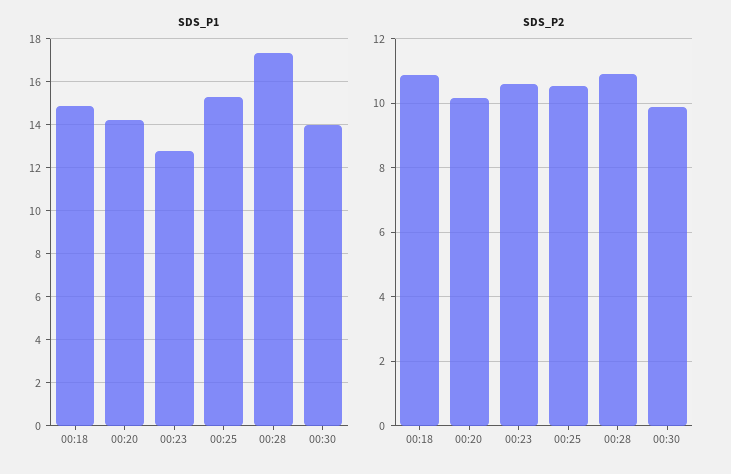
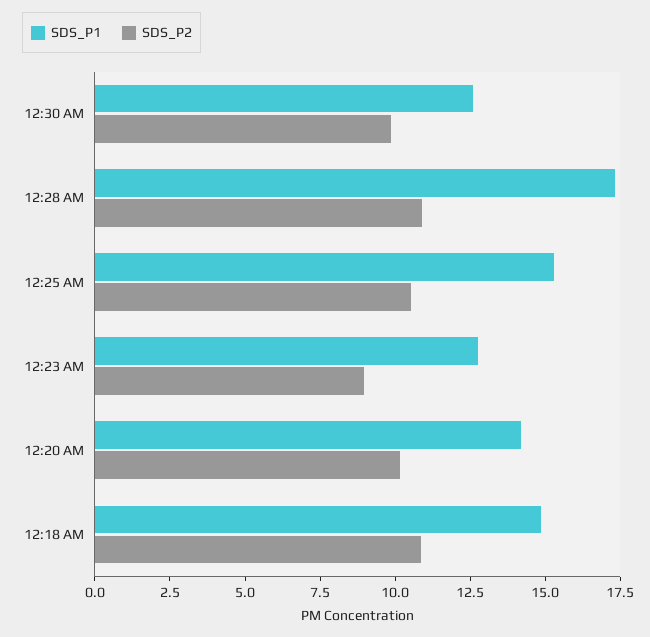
  {
    "SDS_P1": {
      "00:18": 15,
      "00:20": 14,
      "00:23": 13,
      "00:25": 15.5,
      "00:28": 17.5,
-     "00:30": 14
+     "00:30": 12.5
    },
    "SDS_P2": {
      "00:18": 10.8,
      "00:20": 10.2,
-     "00:23": 10.6,
+     "00:23": 9,
      "00:25": 10.6,
      "00:28": 11,
      "00:30": 9.8
    }
  }

